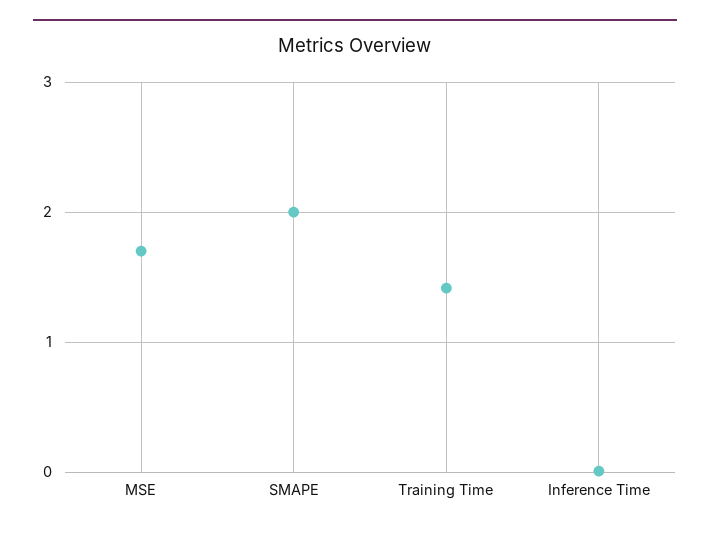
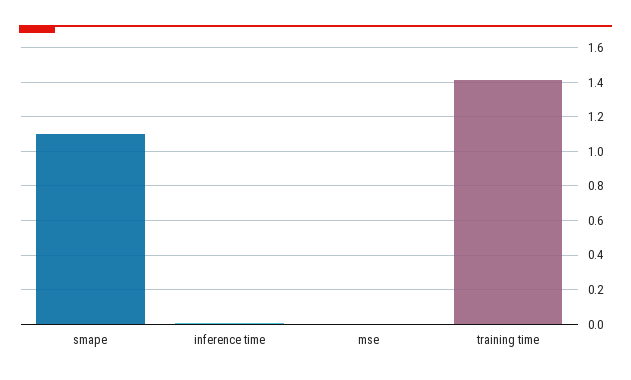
  {
-   "MSE": 1.7,
+   "MSE": 0,
-   "SMAPE": 2,
+   "SMAPE": 1.1,
    "Training Time": 1.4,
    "Inference Time": 0
  }

